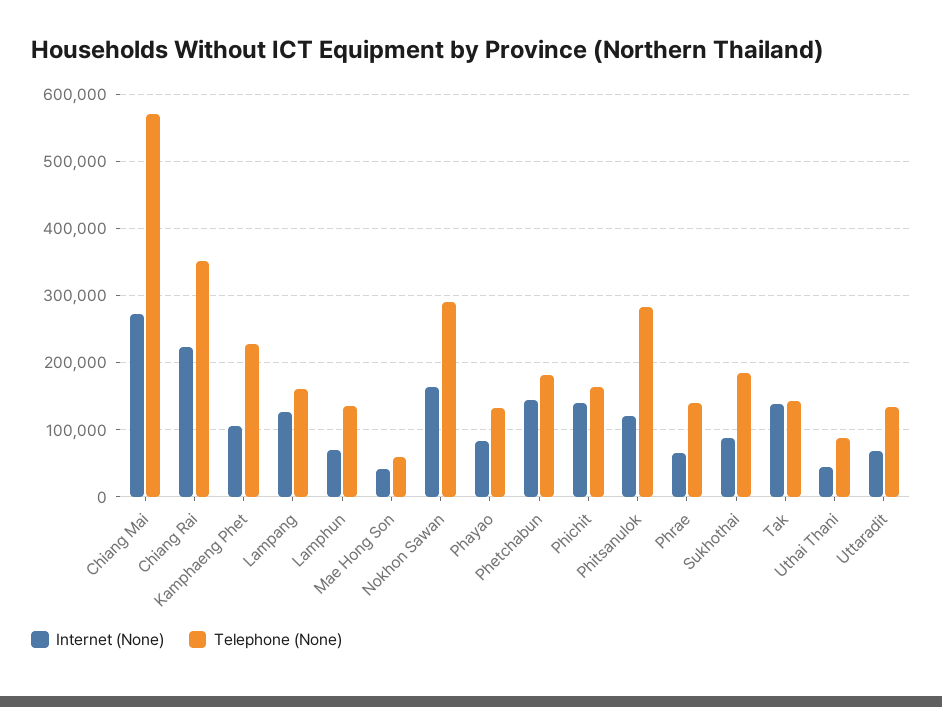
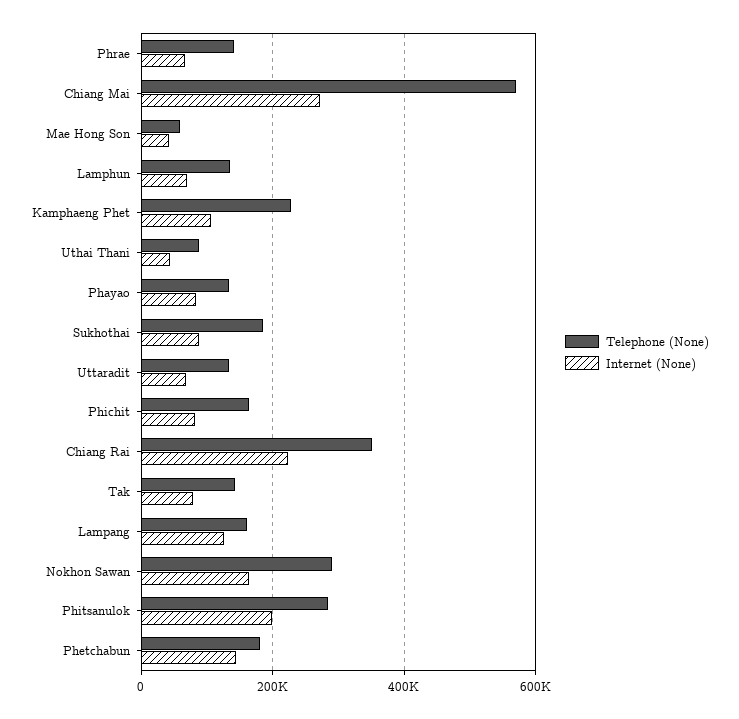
  {
    "Internet (None)": {
      "Chiang Mai": 270000,
      "Chiang Rai": 220000,
      "Kamphaeng Phet": 110000,
      "Lampang": 130000,
      "Lamphun": 70000,
      "Mae Hong Son": 40000,
      "Nokhon Sawan": 160000,
      "Phayao": 80000,
      "Phetchabun": 140000,
-     "Phichit": 140000,
+     "Phichit": 80000,
-     "Phitsanulok": 120000,
+     "Phitsanulok": 200000,
      "Phrae": 70000,
      "Sukhothai": 90000,
-     "Tak": 140000,
+     "Tak": 80000,
      "Uthai Thani": 40000,
      "Uttaradit": 70000
    },
    "Telephone (None)": {
      "Chiang Mai": 570000,
      "Chiang Rai": 350000,
      "Kamphaeng Phet": 230000,
      "Lampang": 160000,
      "Lamphun": 140000,
      "Mae Hong Son": 60000,
      "Nokhon Sawan": 290000,
      "Phayao": 130000,
      "Phetchabun": 180000,
      "Phichit": 160000,
      "Phitsanulok": 280000,
      "Phrae": 140000,
      "Sukhothai": 180000,
      "Tak": 140000,
      "Uthai Thani": 90000,
      "Uttaradit": 130000
    }
  }

